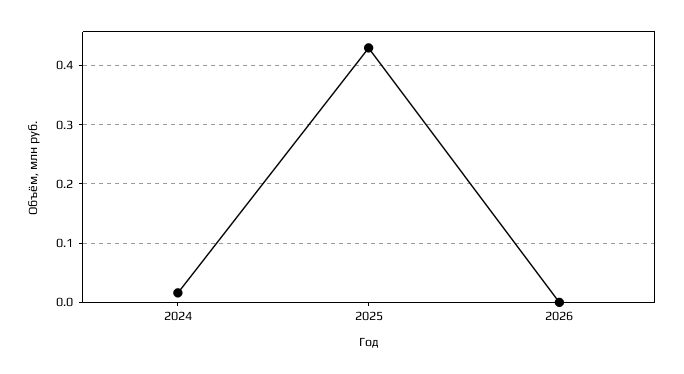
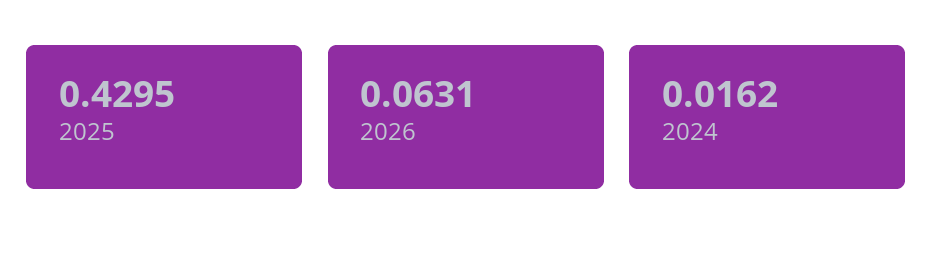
  {
    "2024": 0.0162,
    "2025": 0.4295,
-   "2026": 0
+   "2026": 0.0631
  }

